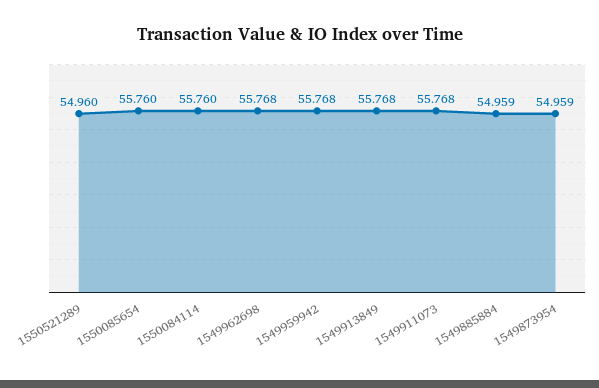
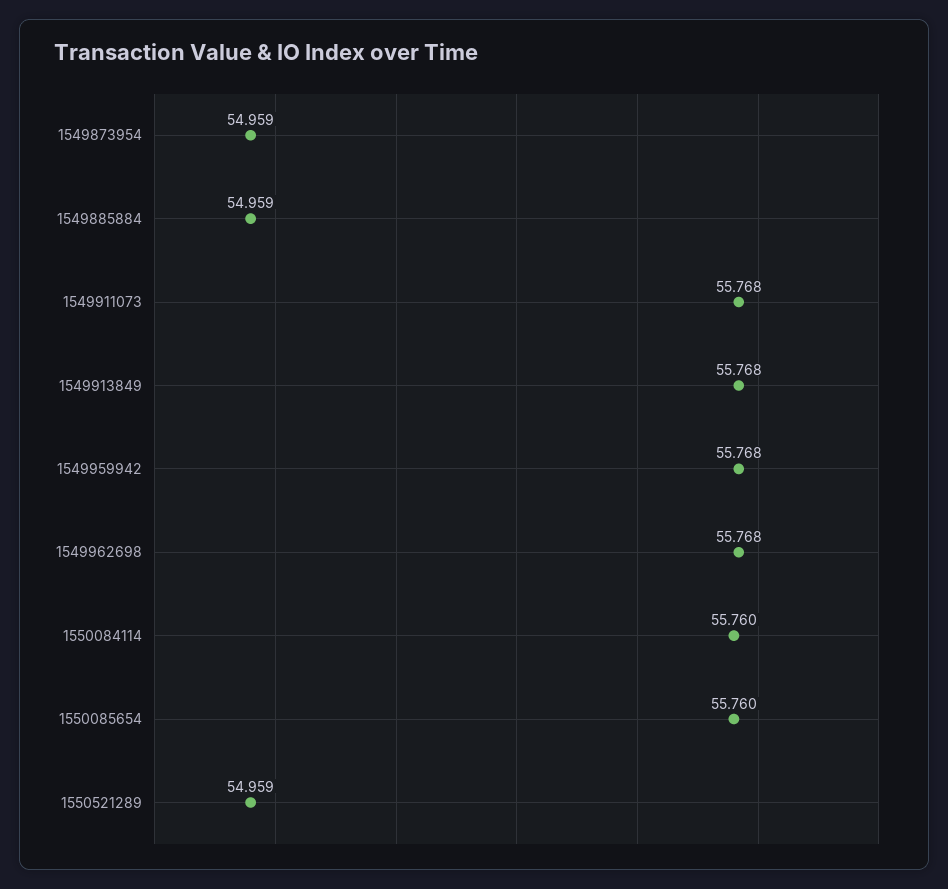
  {
-   "1550521289": 54.96,
+   "1550521289": 54.959,
    "1550085654": 55.76,
    "1550084114": 55.76,
    "1549962698": 55.768,
    "1549959942": 55.768,
    "1549913849": 55.768,
    "1549911073": 55.768,
    "1549885884": 54.959,
    "1549873954": 54.959
  }

